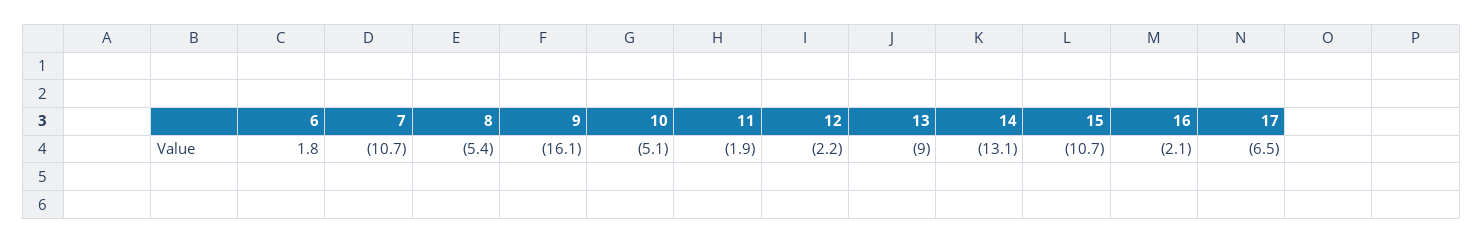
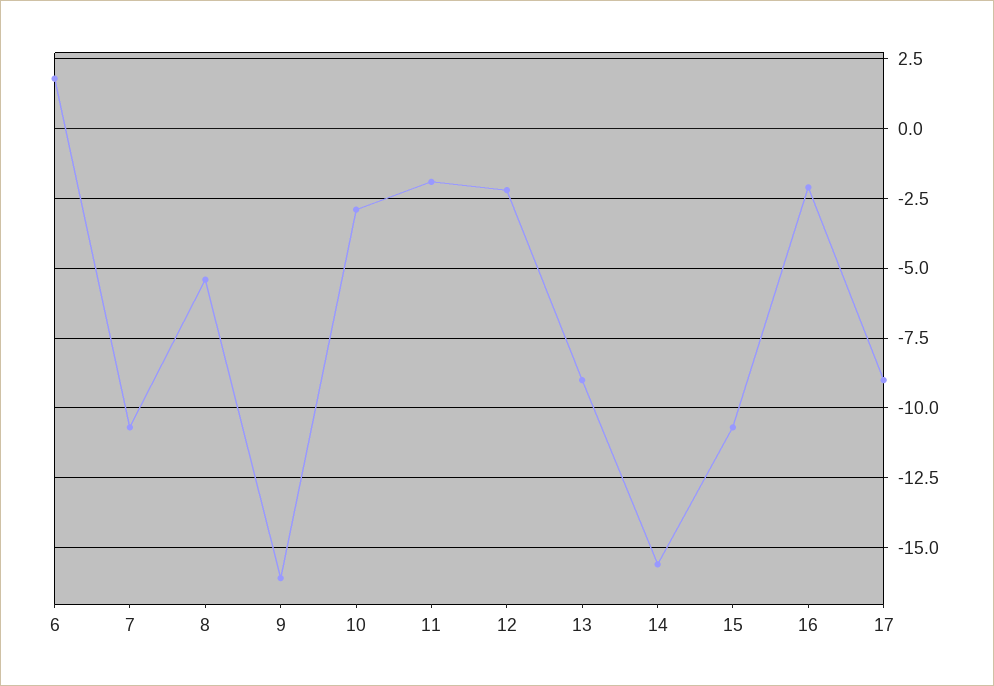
  {
    "6": 1.8,
    "7": -10.7,
    "8": -5.4,
    "9": -16.1,
-   "10": -5.1,
+   "10": -3,
    "11": -1.9,
    "12": -2.2,
    "13": -9,
-   "14": -13.1,
+   "14": -15.5,
    "15": -10.7,
    "16": -2.1,
-   "17": -6.5
+   "17": -9
  }

